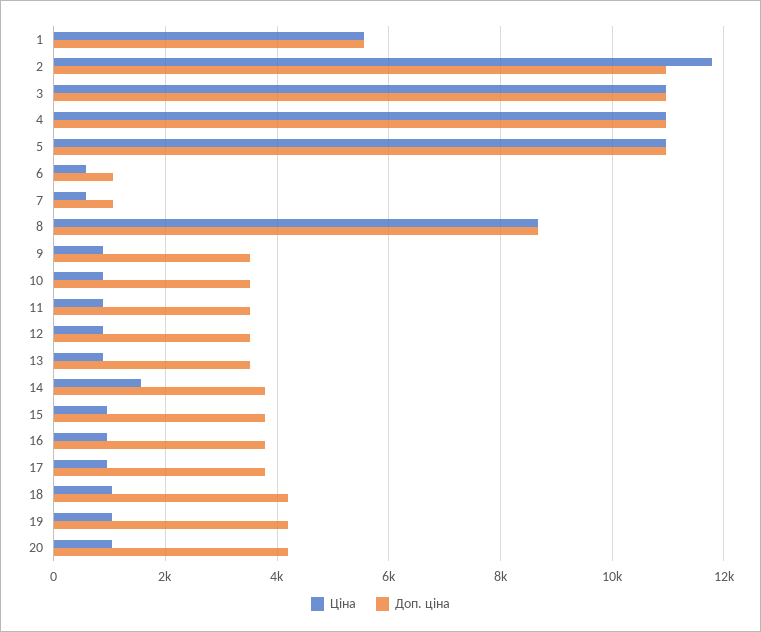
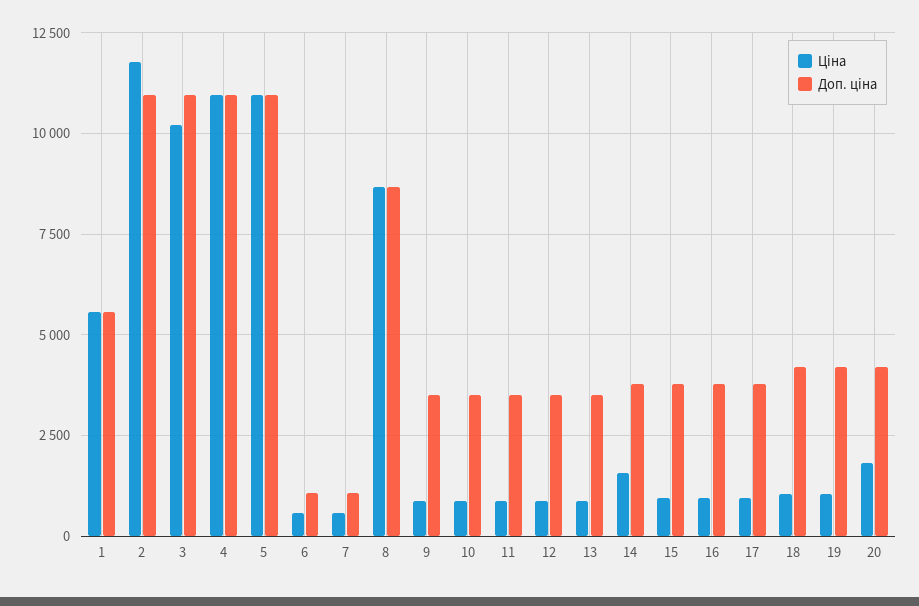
  {
    "Ціна": {
      "1": 5600,
      "2": 11800,
-     "3": 11000,
+     "3": 10250,
      "4": 11000,
      "5": 11000,
      "6": 600,
      "7": 600,
      "8": 8600,
      "9": 800,
      "10": 800,
      "11": 800,
      "12": 800,
      "13": 800,
      "14": 1600,
      "15": 1000,
      "16": 1000,
      "17": 1000,
      "18": 1000,
      "19": 1000,
-     "20": 1000
+     "20": 1750
    },
    "Доп. ціна": {
      "1": 5600,
      "2": 11000,
      "3": 11000,
      "4": 11000,
      "5": 11000,
      "6": 1000,
      "7": 1000,
      "8": 8600,
      "9": 3600,
      "10": 3600,
      "11": 3600,
      "12": 3600,
      "13": 3600,
      "14": 3800,
      "15": 3800,
      "16": 3800,
      "17": 3800,
      "18": 4200,
      "19": 4200,
      "20": 4200
    }
  }

